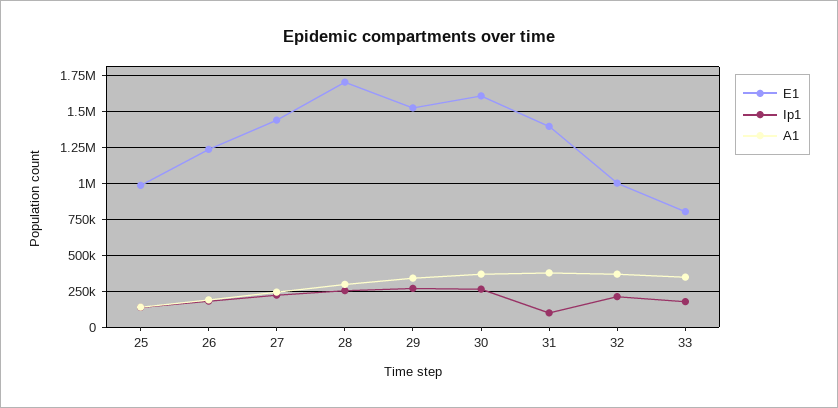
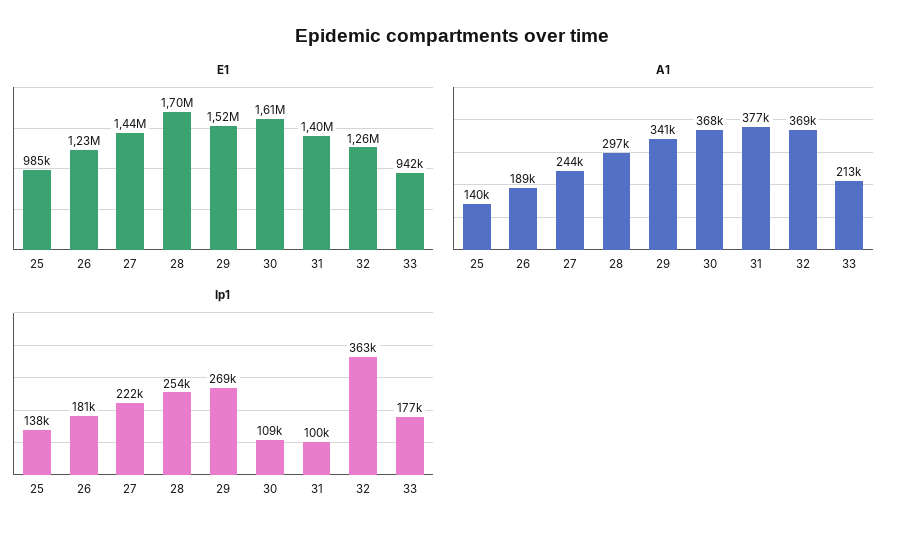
  {
    "E1": {
      "25": 985000,
      "26": 1230000,
      "27": 1440000,
      "28": 1700000,
      "29": 1520000,
      "30": 1610000,
      "31": 1400000,
-     "32": 1000000,
+     "32": 1260000,
-     "33": 800000
+     "33": 942000
    },
    "Ip1": {
      "25": 138000,
      "26": 181000,
      "27": 222000,
      "28": 254000,
      "29": 269000,
-     "30": 250000,
+     "30": 109000,
      "31": 100000,
-     "32": 200000,
+     "32": 363000,
      "33": 177000
    },
    "A1": {
      "25": 140000,
      "26": 189000,
      "27": 244000,
      "28": 297000,
      "29": 341000,
      "30": 368000,
      "31": 377000,
      "32": 369000,
-     "33": 350000
+     "33": 213000
    }
  }

